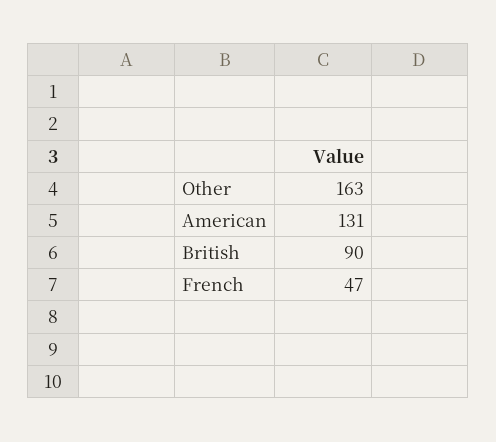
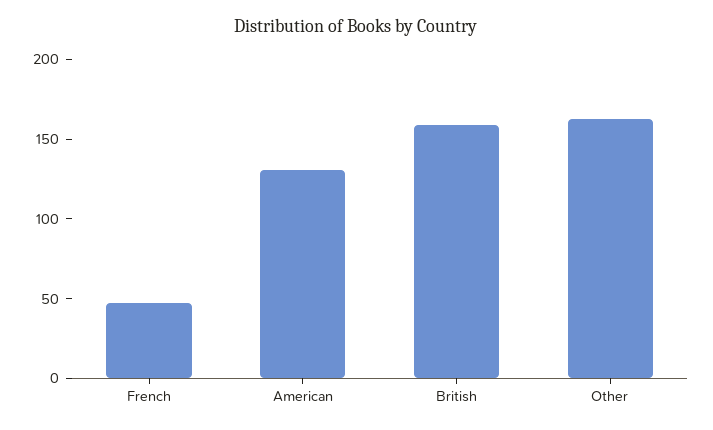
  {
    "Other": 163,
    "American": 131,
-   "British": 90,
+   "British": 160,
    "French": 47
  }

